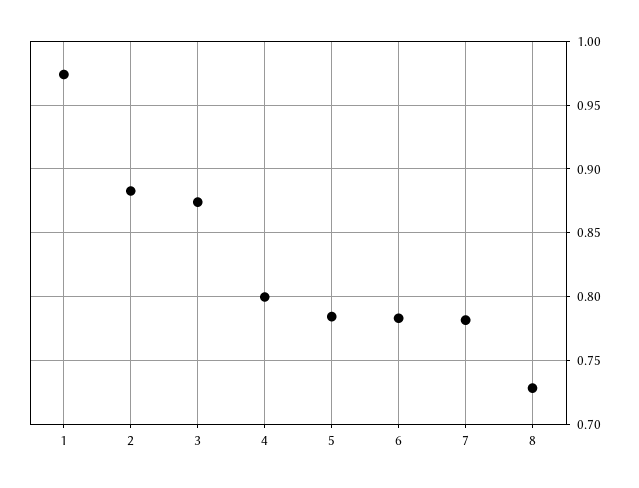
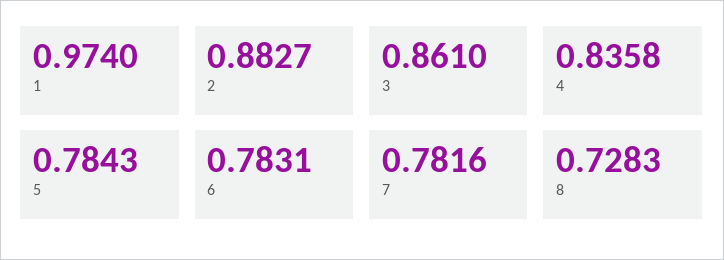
  {
    "1": 0.974,
    "2": 0.8827,
-   "3": 0.875,
+   "3": 0.861,
-   "4": 0.8,
+   "4": 0.8358,
    "5": 0.7843,
    "6": 0.7831,
    "7": 0.7816,
    "8": 0.7283
  }

